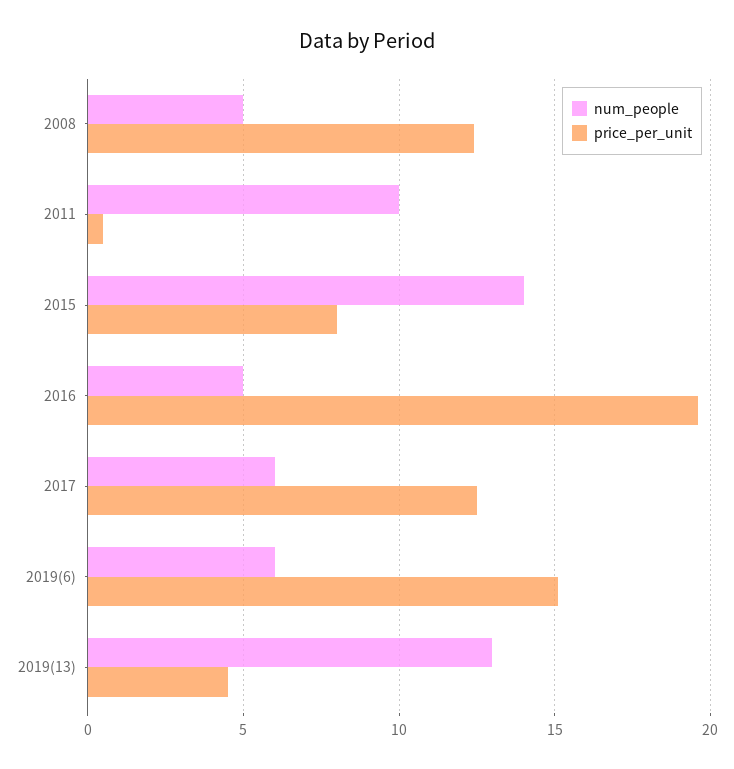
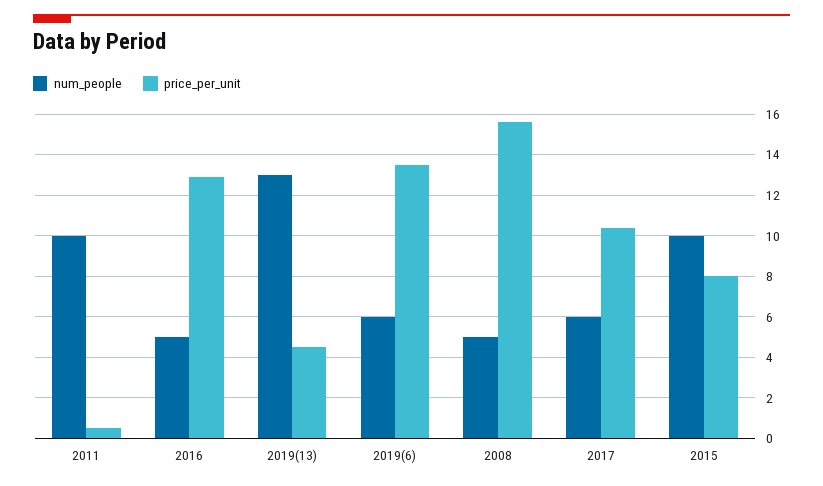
  {
    "num_people": {
      "2008": 5,
      "2011": 10,
-     "2015": 14,
+     "2015": 10,
      "2016": 5,
      "2017": 6,
      "2019(6)": 6,
      "2019(13)": 13
    },
    "price_per_unit": {
-     "2008": 12.5,
+     "2008": 15.5,
      "2011": 0.5,
      "2015": 8,
-     "2016": 19.5,
+     "2016": 13,
-     "2017": 12.5,
+     "2017": 10.5,
-     "2019(6)": 15,
+     "2019(6)": 13.5,
      "2019(13)": 4.5
    }
  }

